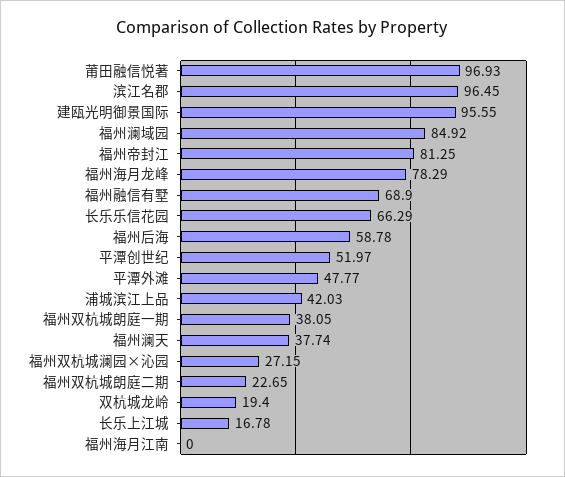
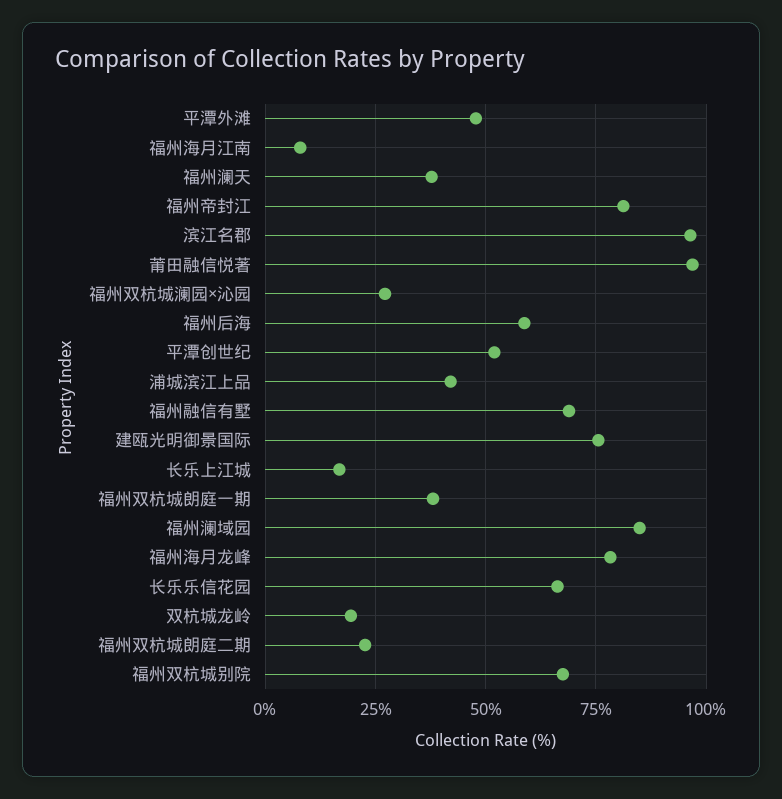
  {
    "莆田融信悦著": 96.93,
    "滨江名郡": 96.45,
-   "建瓯光明御景国际": 95.55,
+   "建瓯光明御景国际": 75,
    "福州澜域园": 84.92,
    "福州帝封江": 81.25,
    "福州海月龙峰": 78.29,
    "福州融信有墅": 68.9,
    "长乐乐信花园": 66.29,
    "福州后海": 58.78,
    "平潭创世纪": 51.97,
    "平潭外滩": 47.77,
    "浦城滨江上品": 42.03,
    "福州双杭城朗庭一期": 38.05,
    "福州澜天": 37.74,
    "福州双杭城澜园×沁园": 27.15,
    "福州双杭城朗庭二期": 22.65,
    "双杭城龙岭": 19.4,
    "长乐上江城": 16.78,
-   "福州海月江南": 0
+   "福州海月江南": 7.5,
+   "福州双杭城别院": 67.5
  }

